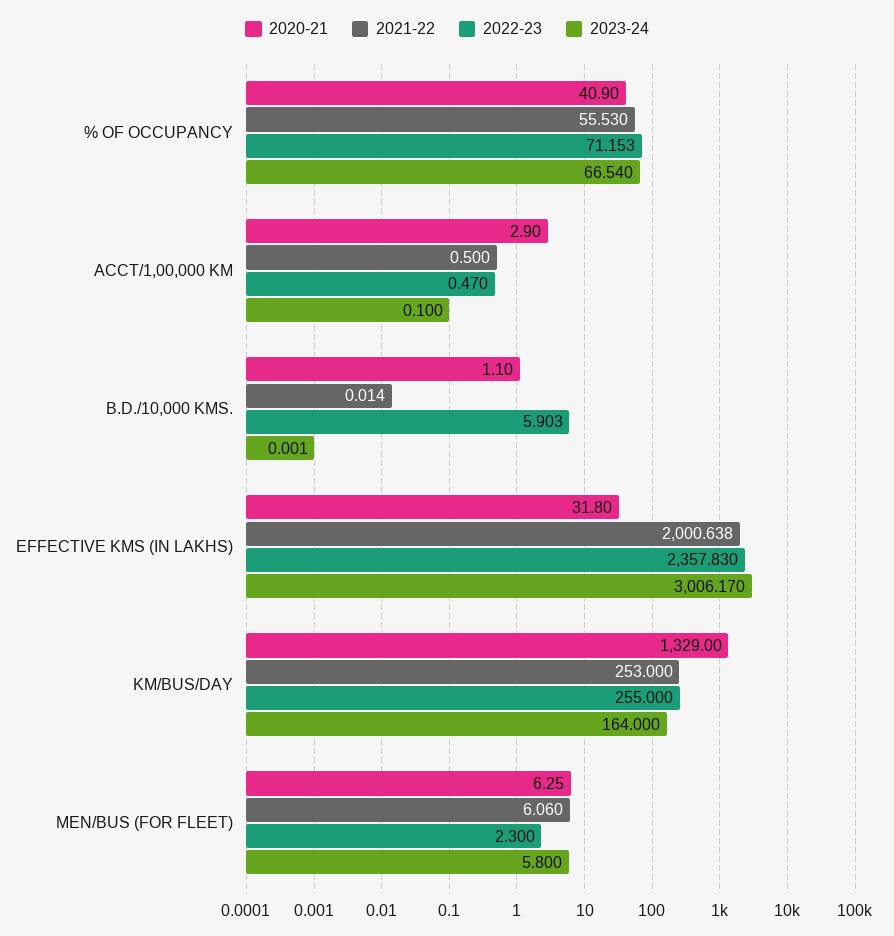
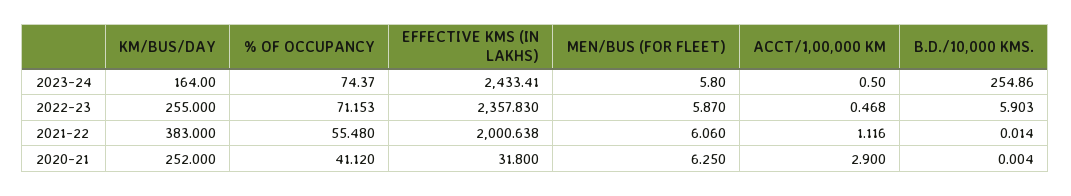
  {
    "2020-21": {
-     "% OF OCCUPANCY": 40.9,
+     "% OF OCCUPANCY": 41.12,
      "ACCT/1,00,000 KM": 2.9,
-     "B.D./10,000 KMS.": 1.1,
+     "B.D./10,000 KMS.": 0.004,
      "EFFECTIVE KMS (IN LAKHS)": 31.8,
-     "KM/BUS/DAY": 1329,
+     "KM/BUS/DAY": 252,
      "MEN/BUS (FOR FLEET)": 6.25
    },
    "2021-22": {
-     "% OF OCCUPANCY": 55.53,
+     "% OF OCCUPANCY": 55.48,
-     "ACCT/1,00,000 KM": 0.5,
+     "ACCT/1,00,000 KM": 1.116,
      "B.D./10,000 KMS.": 0.014,
      "EFFECTIVE KMS (IN LAKHS)": 2000.638,
-     "KM/BUS/DAY": 253,
+     "KM/BUS/DAY": 383,
      "MEN/BUS (FOR FLEET)": 6.06
    },
    "2022-23": {
      "% OF OCCUPANCY": 71.153,
-     "ACCT/1,00,000 KM": 0.47,
+     "ACCT/1,00,000 KM": 0.468,
      "B.D./10,000 KMS.": 5.903,
      "EFFECTIVE KMS (IN LAKHS)": 2357.83,
      "KM/BUS/DAY": 255,
-     "MEN/BUS (FOR FLEET)": 2.3
+     "MEN/BUS (FOR FLEET)": 5.87
    },
    "2023-24": {
-     "% OF OCCUPANCY": 66.54,
+     "% OF OCCUPANCY": 74.37,
-     "ACCT/1,00,000 KM": 0.1,
+     "ACCT/1,00,000 KM": 0.5,
-     "B.D./10,000 KMS.": 0.001,
+     "B.D./10,000 KMS.": 254.86,
-     "EFFECTIVE KMS (IN LAKHS)": 3006.17,
+     "EFFECTIVE KMS (IN LAKHS)": 2433.41,
      "KM/BUS/DAY": 164,
      "MEN/BUS (FOR FLEET)": 5.8
    }
  }

